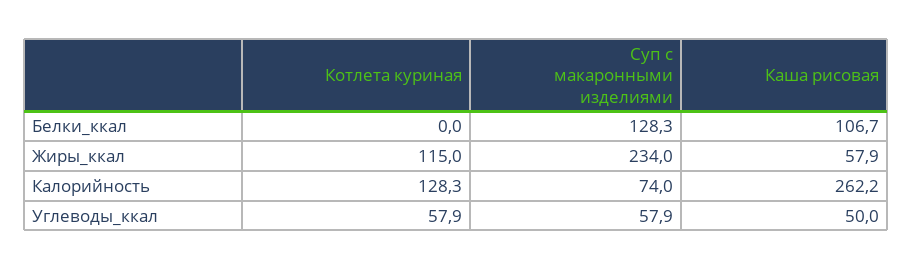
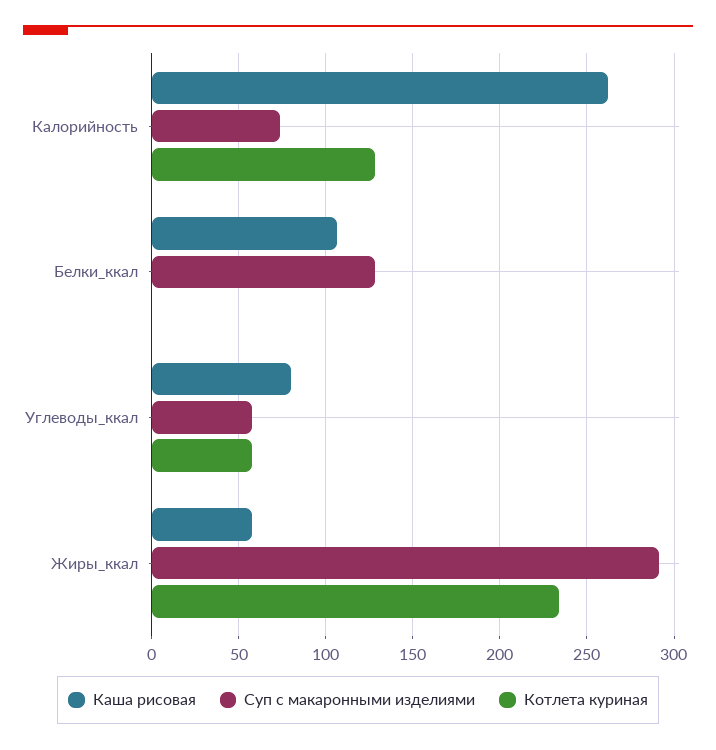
  {
    "Котлета куриная": {
      "Белки_ккал": 0,
-     "Жиры_ккал": 115,
+     "Жиры_ккал": 235,
      "Калорийность": 128.3,
      "Углеводы_ккал": 57.9
    },
    "Суп с макаронными изделиями": {
      "Белки_ккал": 128.3,
-     "Жиры_ккал": 234,
+     "Жиры_ккал": 290,
      "Калорийность": 74,
      "Углеводы_ккал": 57.9
    },
    "Каша рисовая": {
      "Белки_ккал": 106.7,
      "Жиры_ккал": 57.9,
      "Калорийность": 262.2,
-     "Углеводы_ккал": 50
+     "Углеводы_ккал": 80
    }
  }

